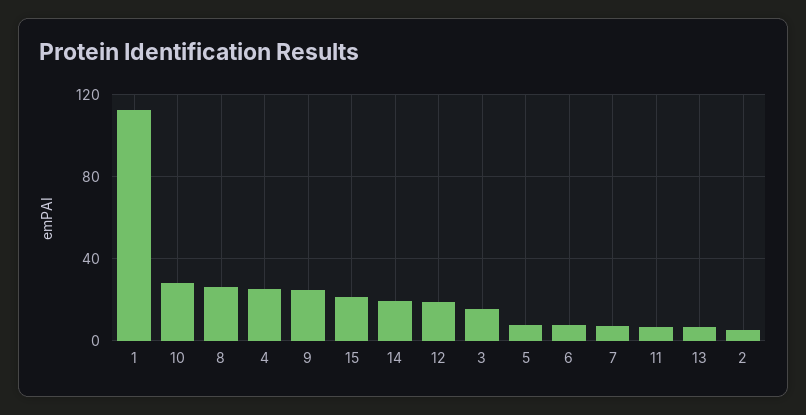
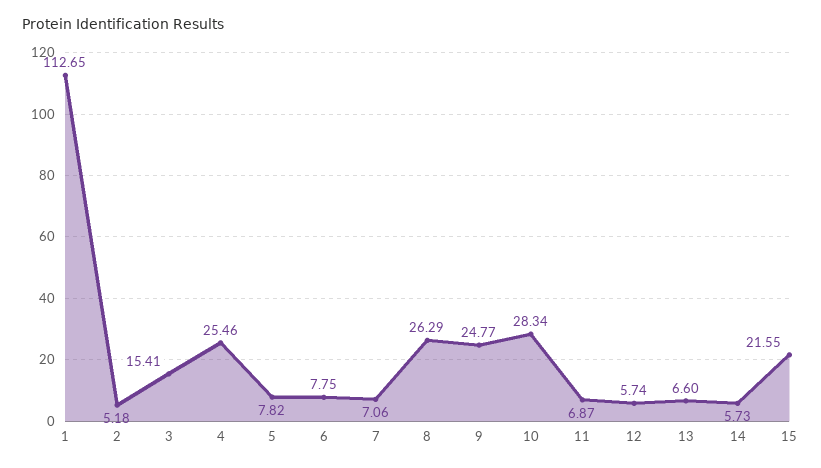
  {
    "1": 112.65,
    "10": 28.34,
    "8": 26.29,
    "4": 25.46,
    "9": 24.77,
    "15": 21.55,
-   "14": 20,
+   "14": 5.73,
-   "12": 20,
+   "12": 5.74,
    "3": 15.41,
    "5": 7.82,
    "6": 7.75,
    "7": 7.06,
    "11": 6.87,
    "13": 6.6,
    "2": 5.18
  }

